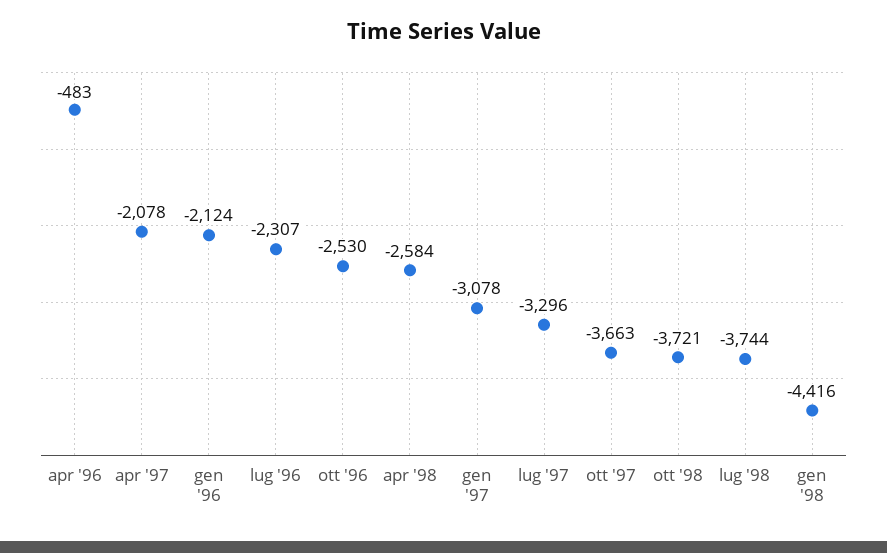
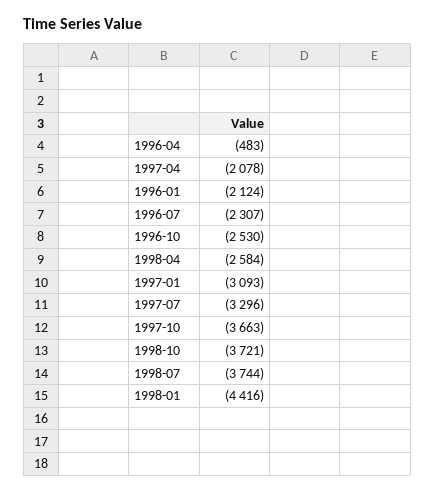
  {
    "apr '96": -483,
    "apr '97": -2078,
    "gen '96": -2124,
    "lug '96": -2307,
    "ott '96": -2530,
    "apr '98": -2584,
-   "gen '97": -3078,
+   "gen '97": -3093,
    "lug '97": -3296,
    "ott '97": -3663,
    "ott '98": -3721,
    "lug '98": -3744,
    "gen '98": -4416
  }

